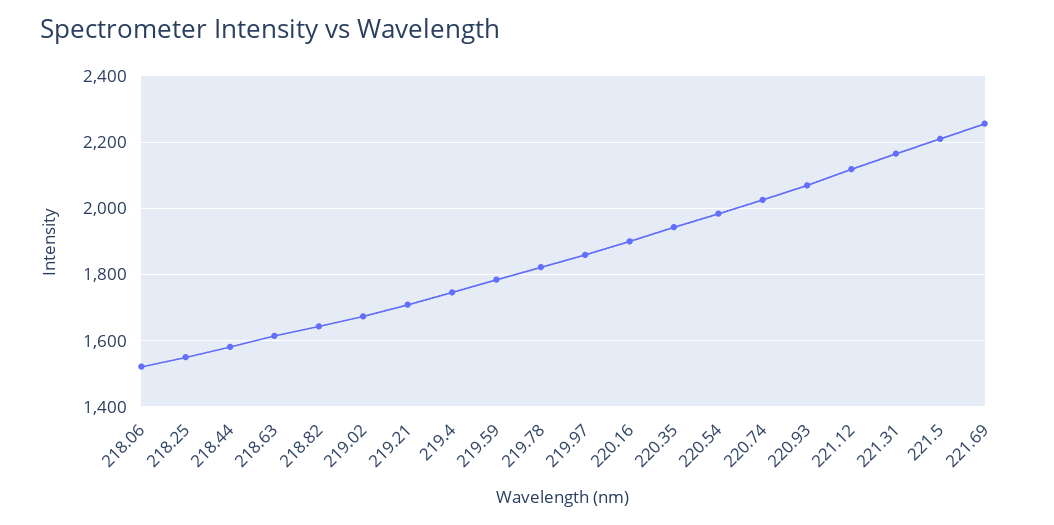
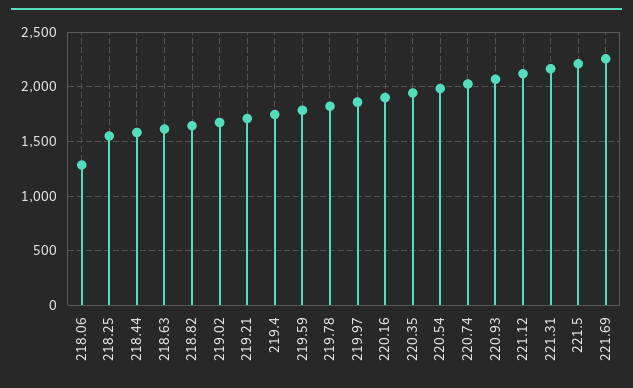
  {
-   "218.06": 1520,
+   "218.06": 1300,
    "218.25": 1560,
    "218.44": 1580,
    "218.63": 1620,
    "218.82": 1640,
    "219.02": 1680,
    "219.21": 1700,
    "219.4": 1740,
    "219.59": 1780,
    "219.78": 1820,
    "219.97": 1860,
    "220.16": 1900,
    "220.35": 1940,
    "220.54": 1980,
    "220.74": 2020,
    "220.93": 2060,
    "221.12": 2120,
    "221.31": 2160,
    "221.5": 2220,
    "221.69": 2260
  }

